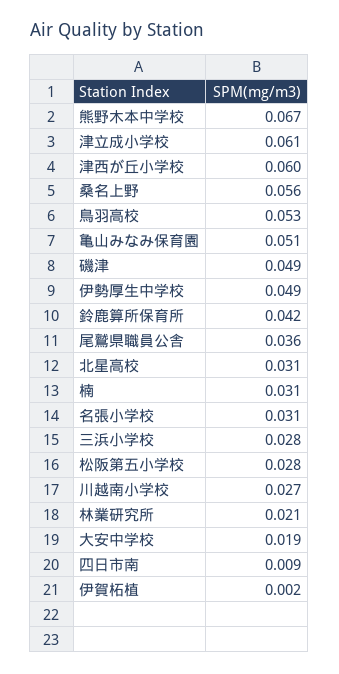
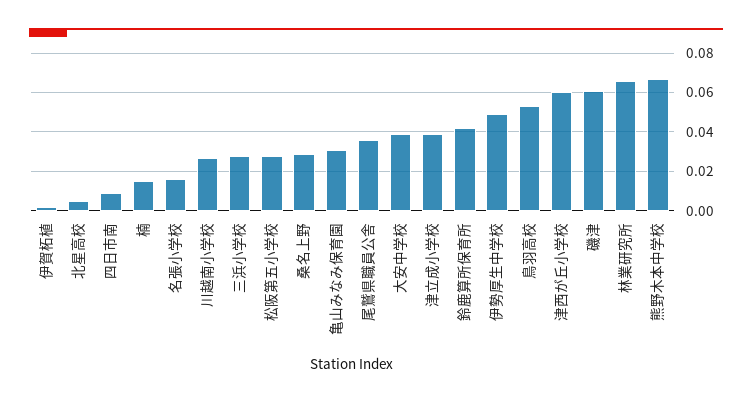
  {
    "熊野木本中学校": 0.067,
-   "津立成小学校": 0.061,
+   "津立成小学校": 0.04,
    "津西が丘小学校": 0.06,
-   "桑名上野": 0.056,
+   "桑名上野": 0.03,
    "鳥羽高校": 0.053,
-   "亀山みなみ保育園": 0.051,
+   "亀山みなみ保育園": 0.03,
-   "磯津": 0.049,
+   "磯津": 0.06,
    "伊勢厚生中学校": 0.049,
    "鈴鹿算所保育所": 0.042,
    "尾鷲県職員公舎": 0.036,
-   "北星高校": 0.031,
+   "北星高校": 0.005,
-   "楠": 0.031,
+   "楠": 0.015,
-   "名張小学校": 0.031,
+   "名張小学校": 0.015,
    "三浜小学校": 0.028,
    "松阪第五小学校": 0.028,
    "川越南小学校": 0.027,
-   "林業研究所": 0.021,
+   "林業研究所": 0.065,
-   "大安中学校": 0.019,
+   "大安中学校": 0.04,
    "四日市南": 0.009,
    "伊賀柘植": 0.002
  }

